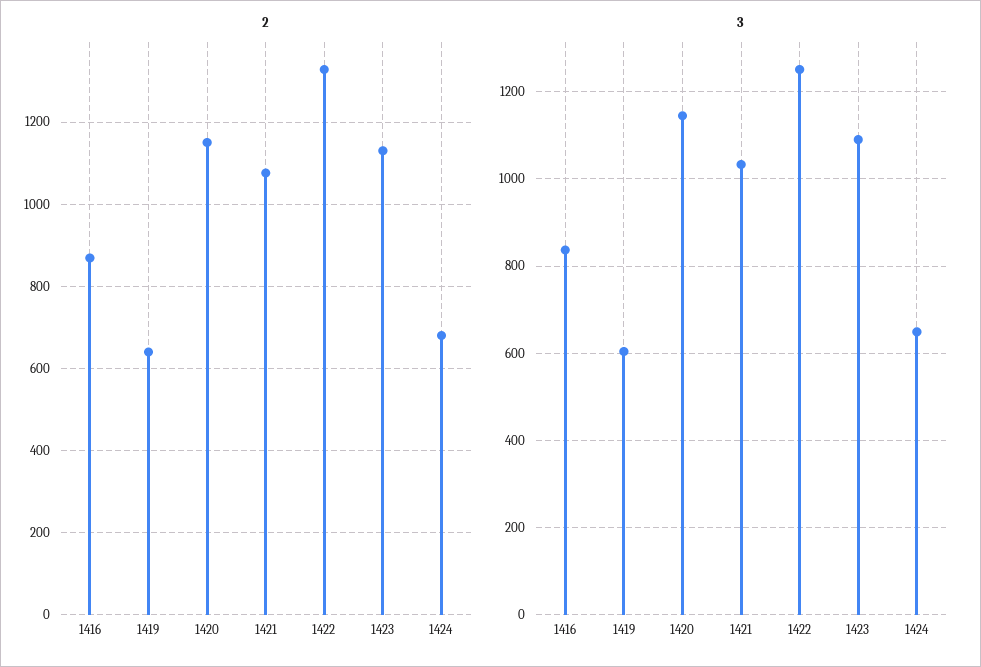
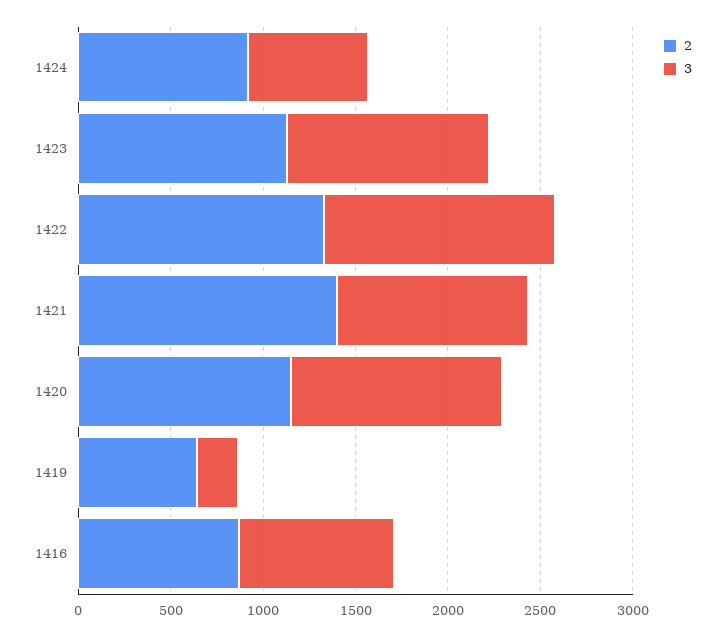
  {
    "2": {
      "1416": 860,
      "1419": 640,
      "1420": 1160,
-     "1421": 1080,
+     "1421": 1400,
      "1422": 1320,
      "1423": 1140,
-     "1424": 680
+     "1424": 900
    },
    "3": {
      "1416": 840,
-     "1419": 600,
+     "1419": 200,
      "1420": 1140,
      "1421": 1040,
      "1422": 1260,
      "1423": 1100,
      "1424": 640
    }
  }

